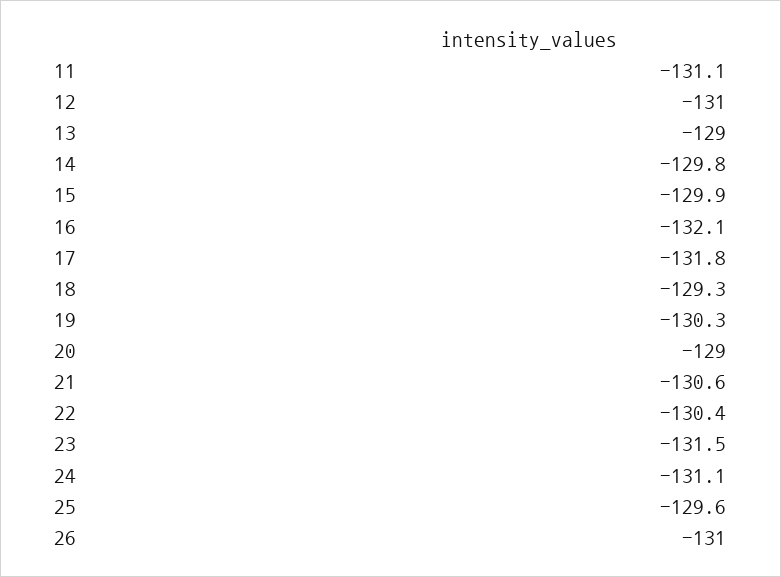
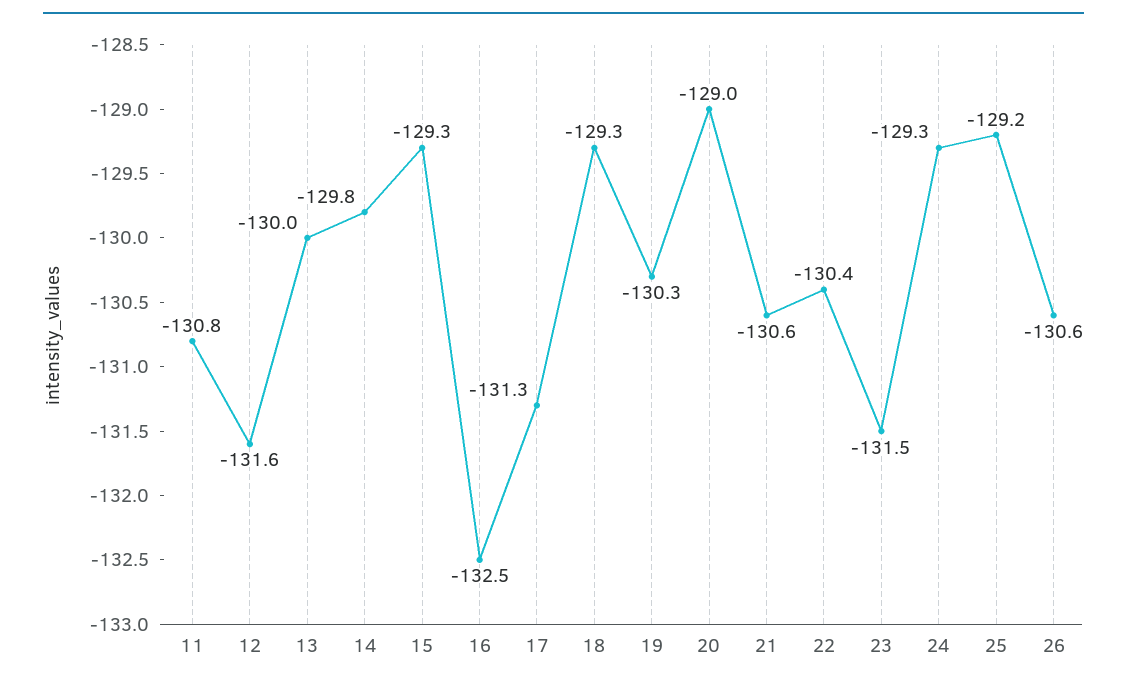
  {
-   "11": -131.1,
+   "11": -130.8,
-   "12": -131,
+   "12": -131.6,
-   "13": -129,
+   "13": -130,
    "14": -129.8,
-   "15": -129.9,
+   "15": -129.3,
-   "16": -132.1,
+   "16": -132.5,
-   "17": -131.8,
+   "17": -131.3,
    "18": -129.3,
    "19": -130.3,
    "20": -129,
    "21": -130.6,
    "22": -130.4,
    "23": -131.5,
-   "24": -131.1,
+   "24": -129.3,
-   "25": -129.6,
+   "25": -129.2,
-   "26": -131
+   "26": -130.6
  }

